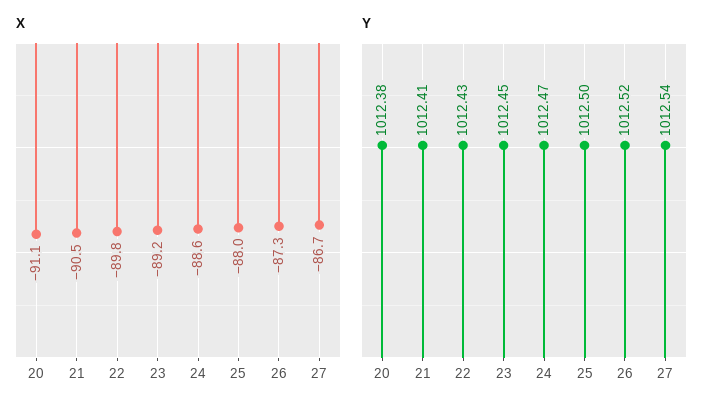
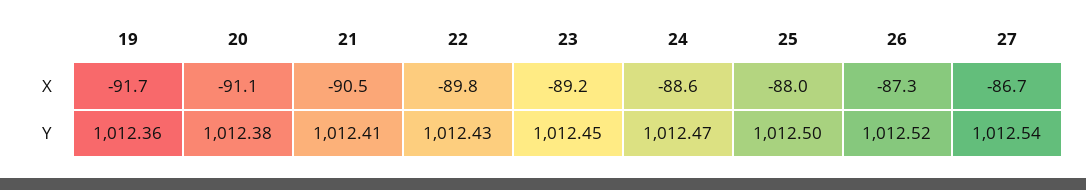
  {
    "X": {
      "20": -91.1,
      "21": -90.5,
      "22": -89.8,
      "23": -89.2,
      "24": -88.6,
      "25": -88,
      "26": -87.3,
-     "27": -86.7
+     "27": -86.7,
+     "19": -91.7
    },
    "Y": {
      "20": 1012.38,
      "21": 1012.41,
      "22": 1012.43,
      "23": 1012.45,
      "24": 1012.47,
      "25": 1012.5,
      "26": 1012.52,
-     "27": 1012.54
+     "27": 1012.54,
+     "19": 1012.36
    }
  }

